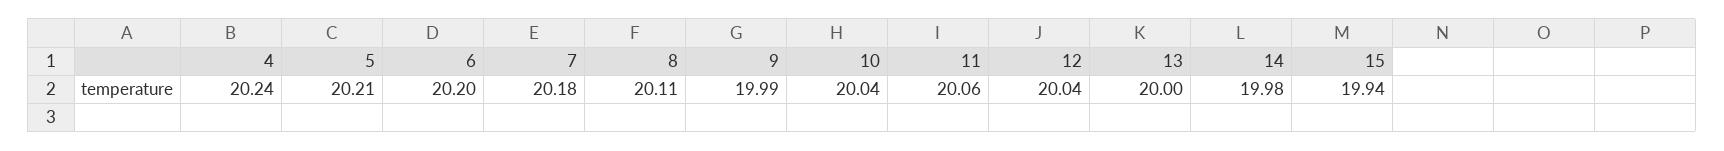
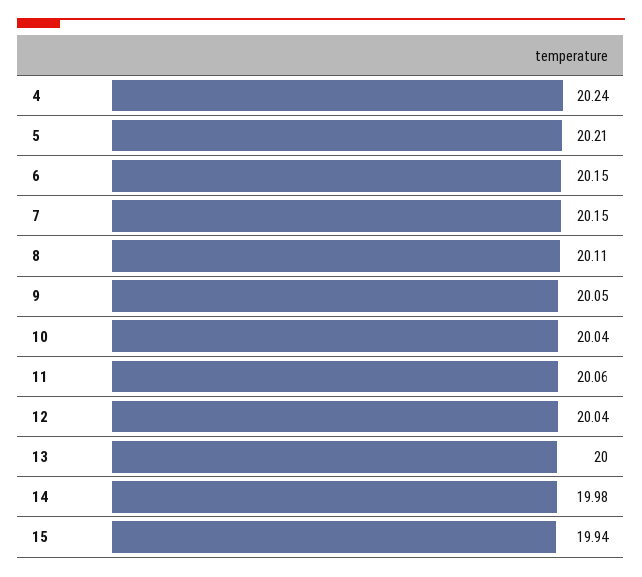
  {
    "4": 20.24,
    "5": 20.21,
-   "6": 20.2,
+   "6": 20.15,
-   "7": 20.18,
+   "7": 20.15,
    "8": 20.11,
-   "9": 19.99,
+   "9": 20.05,
    "10": 20.04,
    "11": 20.06,
    "12": 20.04,
    "13": 20,
    "14": 19.98,
    "15": 19.94
  }

